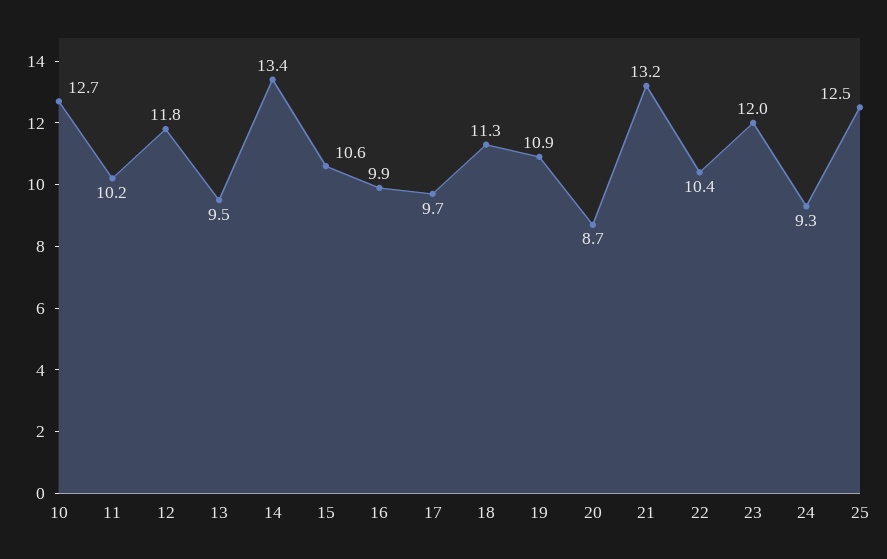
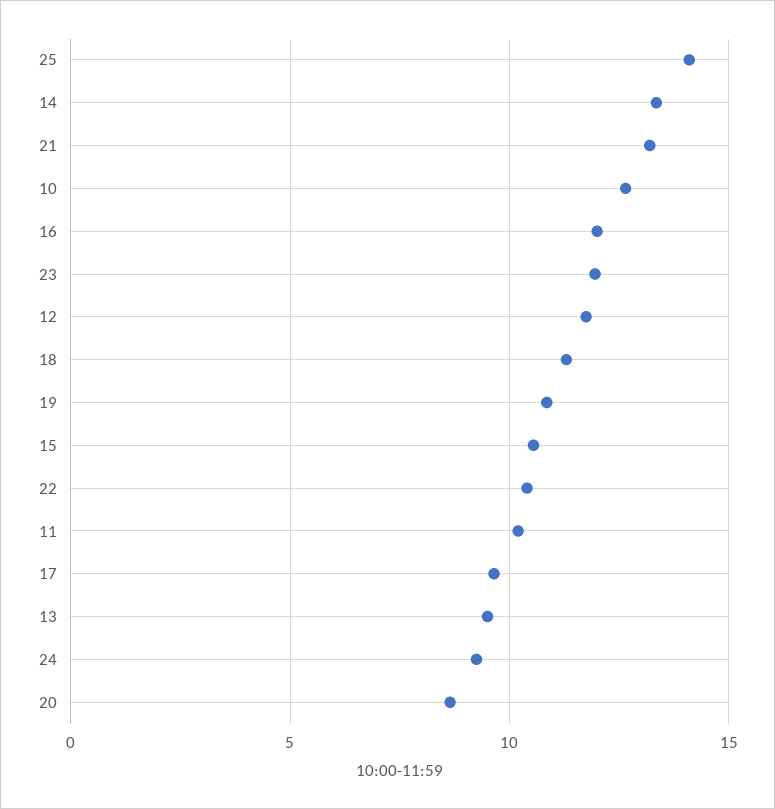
  {
    "10": 12.7,
    "11": 10.2,
    "12": 11.8,
    "13": 9.5,
    "14": 13.4,
    "15": 10.6,
-   "16": 9.9,
+   "16": 12,
    "17": 9.7,
    "18": 11.3,
    "19": 10.9,
    "20": 8.7,
    "21": 13.2,
    "22": 10.4,
    "23": 12,
    "24": 9.3,
-   "25": 12.5
+   "25": 14
  }

